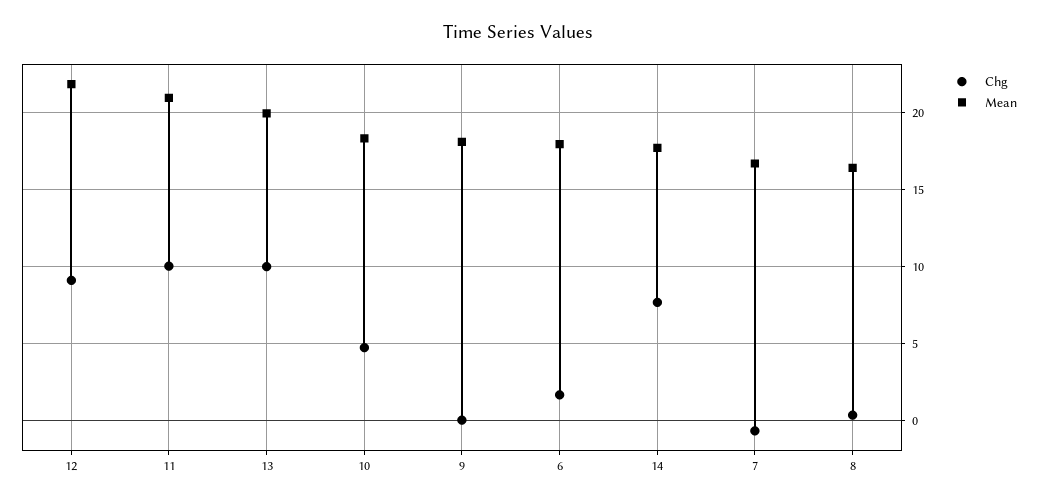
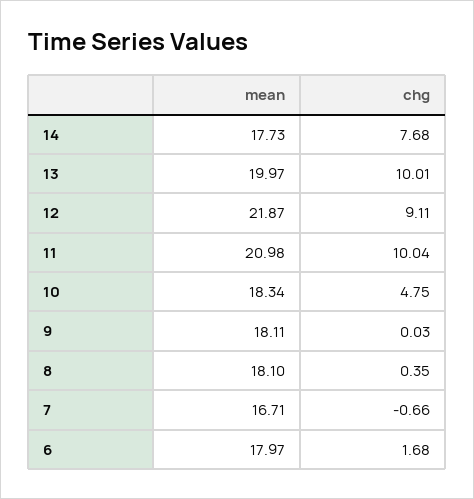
  {
    "Chg": {
      "12": 9.11,
      "11": 10.04,
      "13": 10.01,
      "10": 4.75,
      "9": 0.03,
      "6": 1.68,
      "14": 7.68,
      "7": -0.66,
      "8": 0.35
    },
    "Mean": {
      "12": 21.87,
      "11": 20.98,
      "13": 19.97,
      "10": 18.34,
      "9": 18.11,
      "6": 17.97,
      "14": 17.73,
      "7": 16.71,
-     "8": 16.5
+     "8": 18.1
    }
  }

